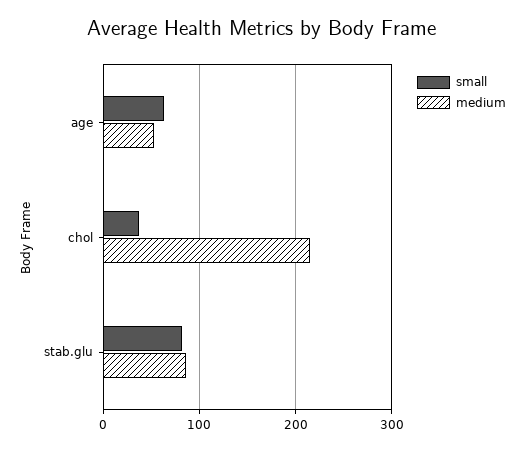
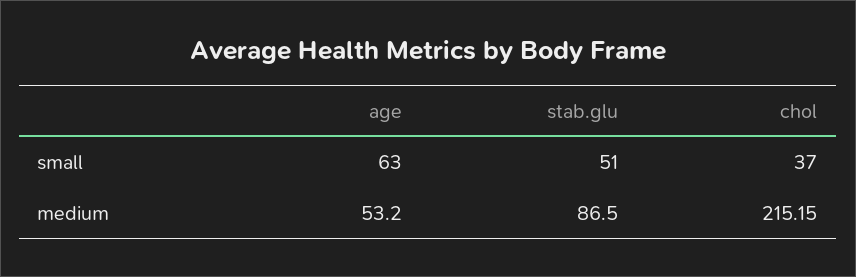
  {
    "small": {
      "age": 63,
      "chol": 37,
-     "stab.glu": 80
+     "stab.glu": 51
    },
    "medium": {
      "age": 53.2,
      "chol": 215.15,
      "stab.glu": 86.5
    }
  }

